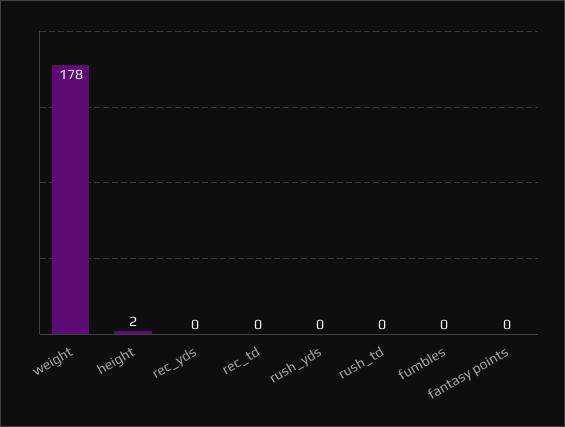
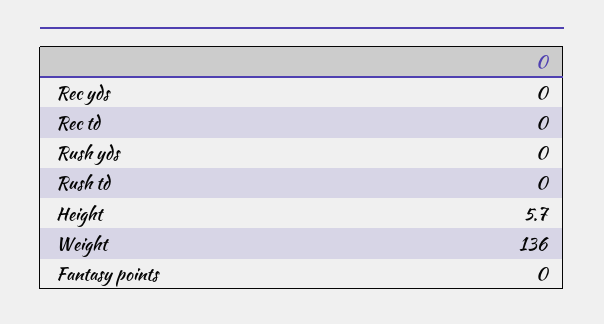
  {
-   "weight": 178,
+   "weight": 136,
-   "height": 2,
+   "height": 5.7,
    "rec_yds": 0,
    "rec_td": 0,
    "rush_yds": 0,
    "rush_td": 0,
-   "fumbles": 0,
    "fantasy points": 0
  }

